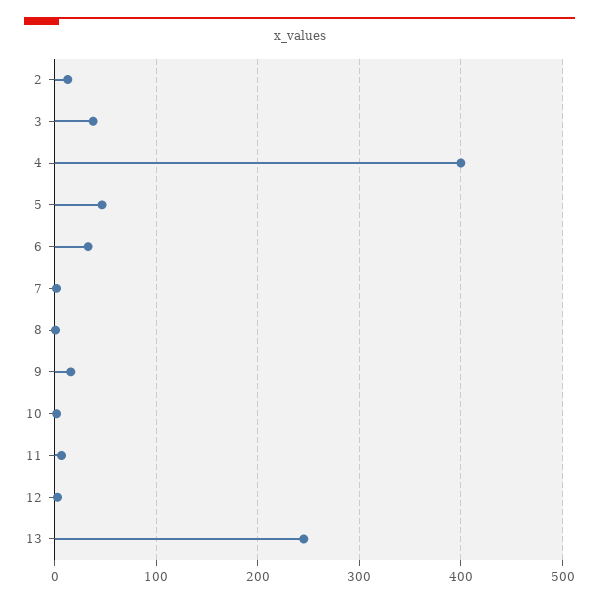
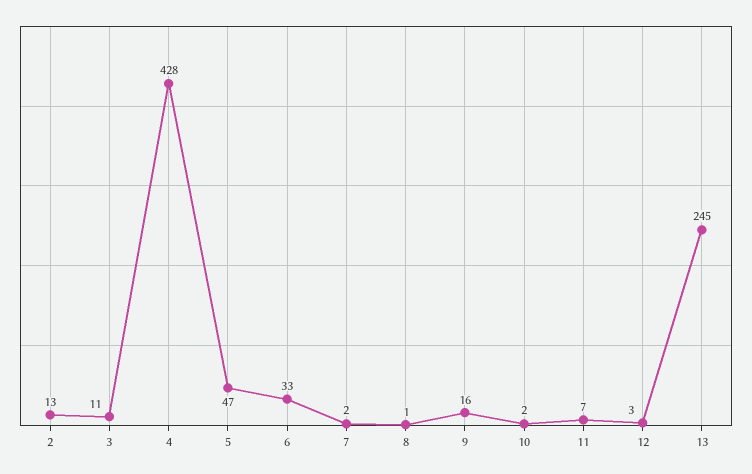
  {
    "2": 13,
-   "3": 40,
+   "3": 11,
-   "4": 400,
+   "4": 428,
    "5": 47,
    "6": 33,
    "7": 2,
    "8": 1,
    "9": 16,
    "10": 2,
    "11": 7,
    "12": 3,
    "13": 245
  }

